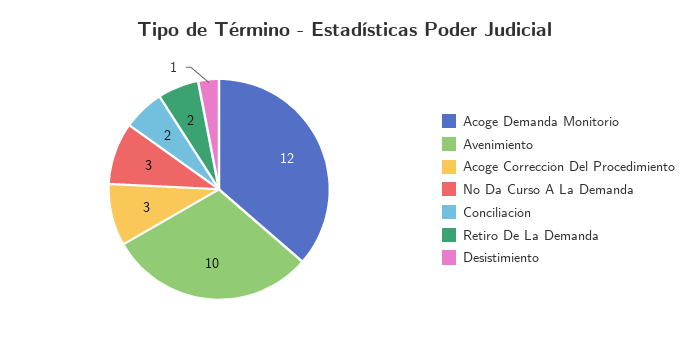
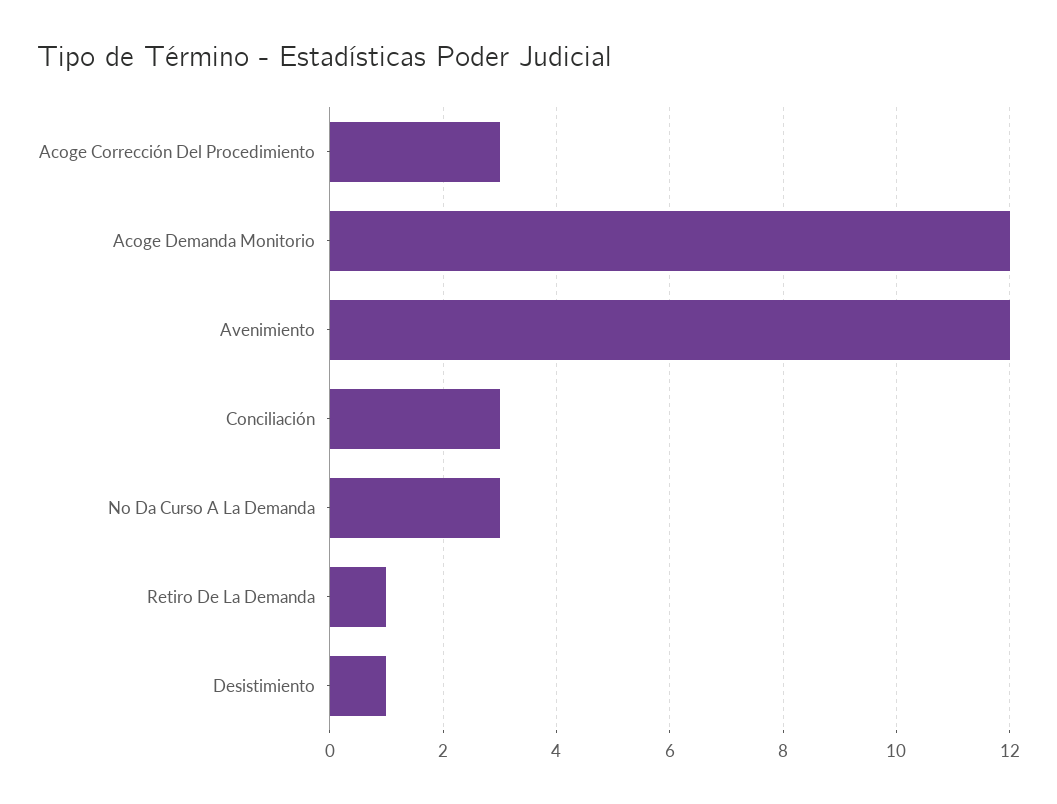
  {
    "Acoge Demanda Monitorio": 12,
-   "Avenimiento": 10,
+   "Avenimiento": 12,
    "Acoge Corrección Del Procedimiento": 3,
    "No Da Curso A La Demanda": 3,
-   "Conciliación": 2,
+   "Conciliación": 3,
-   "Retiro De La Demanda": 2,
+   "Retiro De La Demanda": 1,
    "Desistimiento": 1
  }

